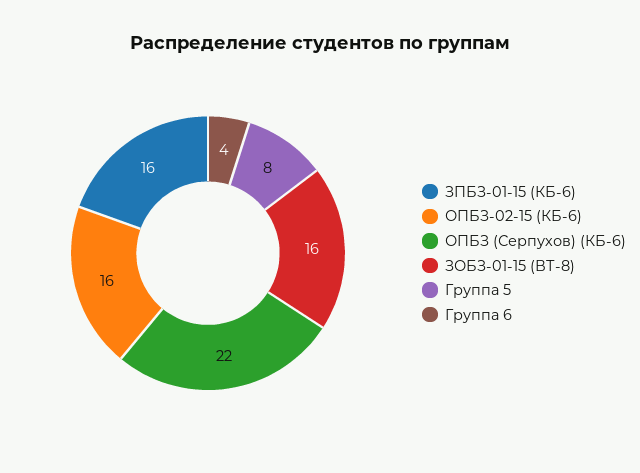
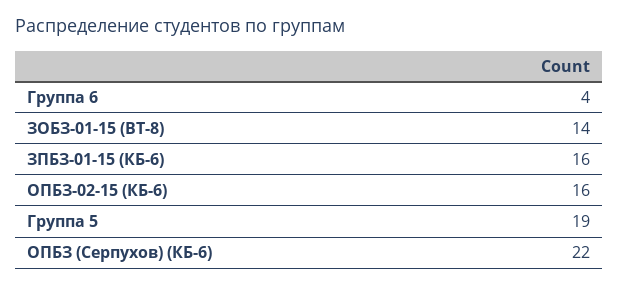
  {
    "ЗПБЗ-01-15 (КБ-6)": 16,
    "ОПБЗ-02-15 (КБ-6)": 16,
    "ОПБЗ (Серпухов) (КБ-6)": 22,
-   "ЗОБЗ-01-15 (ВТ-8)": 16,
+   "ЗОБЗ-01-15 (ВТ-8)": 14,
-   "Группа 5": 8,
+   "Группа 5": 19,
    "Группа 6": 4
  }

